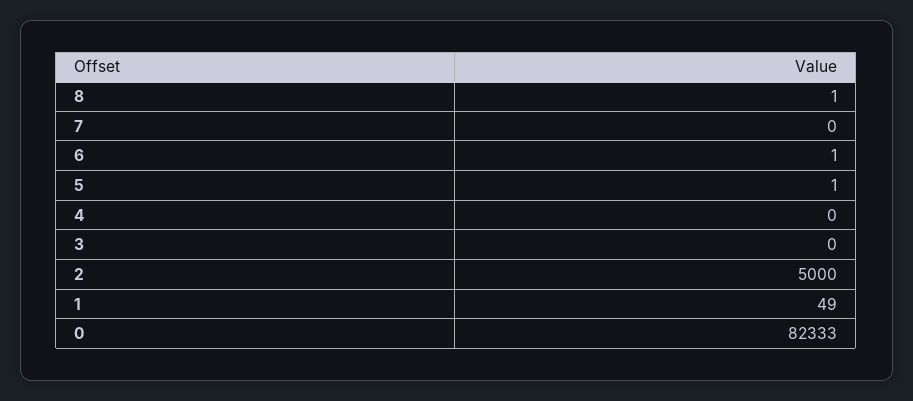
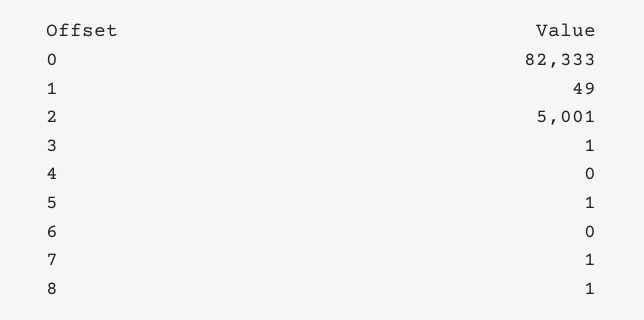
  {
    "8": 1,
-   "7": 0,
+   "7": 1,
-   "6": 1,
+   "6": 0,
    "5": 1,
    "4": 0,
-   "3": 0,
+   "3": 1,
-   "2": 5000,
+   "2": 5001,
    "1": 49,
    "0": 82333
  }

